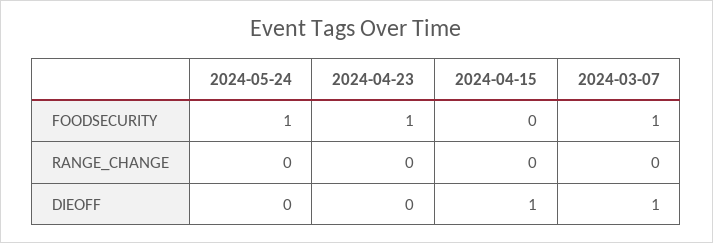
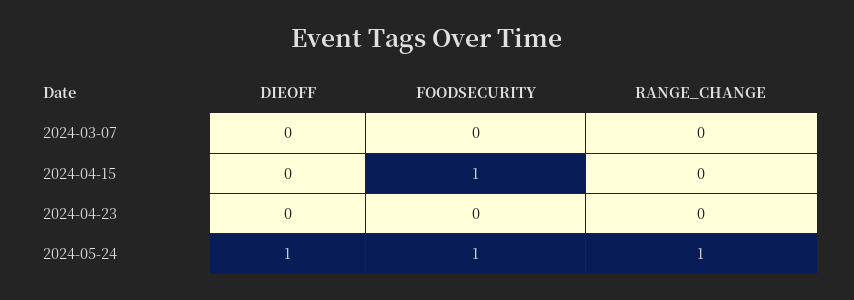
  {
    "2024-05-24": {
      "FOODSECURITY": 1,
-     "RANGE_CHANGE": 0,
+     "RANGE_CHANGE": 1,
-     "DIEOFF": 0
+     "DIEOFF": 1
    },
    "2024-04-23": {
-     "FOODSECURITY": 1,
+     "FOODSECURITY": 0,
      "RANGE_CHANGE": 0,
      "DIEOFF": 0
    },
    "2024-04-15": {
-     "FOODSECURITY": 0,
+     "FOODSECURITY": 1,
      "RANGE_CHANGE": 0,
-     "DIEOFF": 1
+     "DIEOFF": 0
    },
    "2024-03-07": {
-     "FOODSECURITY": 1,
+     "FOODSECURITY": 0,
      "RANGE_CHANGE": 0,
-     "DIEOFF": 1
+     "DIEOFF": 0
    }
  }

